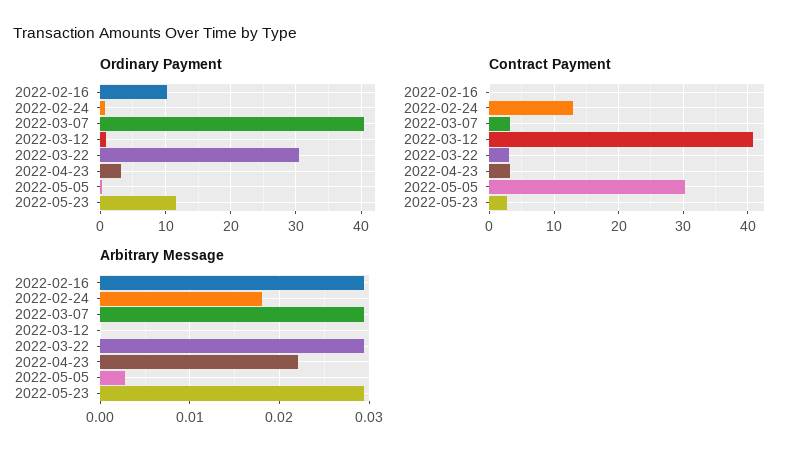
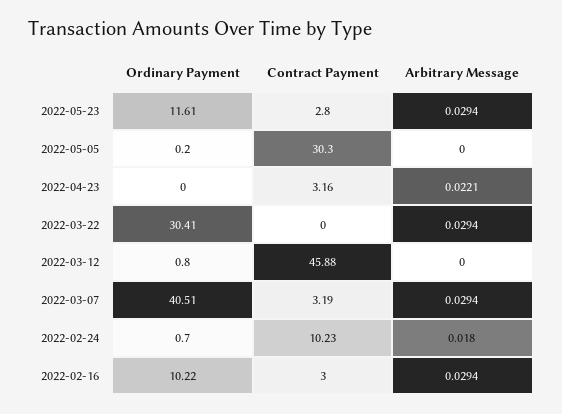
  {
    "Ordinary Payment": {
      "2022-02-16": 10.22,
      "2022-02-24": 0.7,
      "2022-03-07": 40.51,
      "2022-03-12": 0.8,
      "2022-03-22": 30.41,
-     "2022-04-23": 3,
+     "2022-04-23": 0,
      "2022-05-05": 0.2,
      "2022-05-23": 11.61
    },
    "Contract Payment": {
-     "2022-02-16": 0,
+     "2022-02-16": 3,
-     "2022-02-24": 13,
+     "2022-02-24": 10.23,
      "2022-03-07": 3.19,
-     "2022-03-12": 41,
+     "2022-03-12": 45.88,
-     "2022-03-22": 3,
+     "2022-03-22": 0,
      "2022-04-23": 3.16,
      "2022-05-05": 30.3,
      "2022-05-23": 2.8
    },
    "Arbitrary Message": {
      "2022-02-16": 0.0294,
      "2022-02-24": 0.018,
      "2022-03-07": 0.0294,
      "2022-03-12": 0,
      "2022-03-22": 0.0294,
      "2022-04-23": 0.0221,
-     "2022-05-05": 0.003,
+     "2022-05-05": 0,
      "2022-05-23": 0.0294
    }
  }

